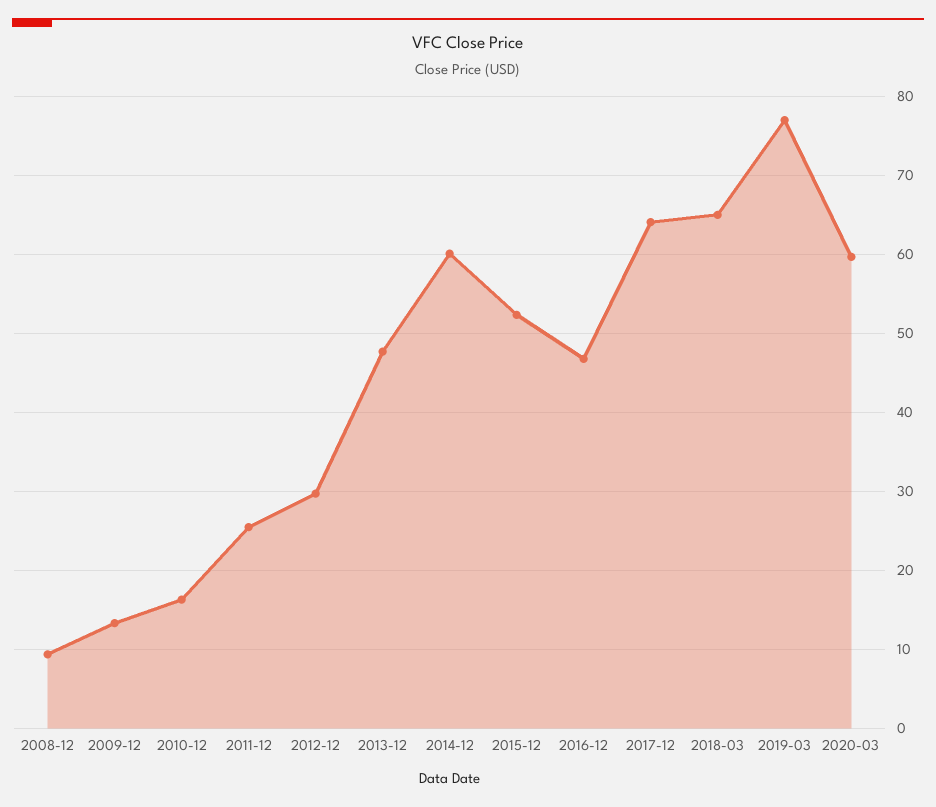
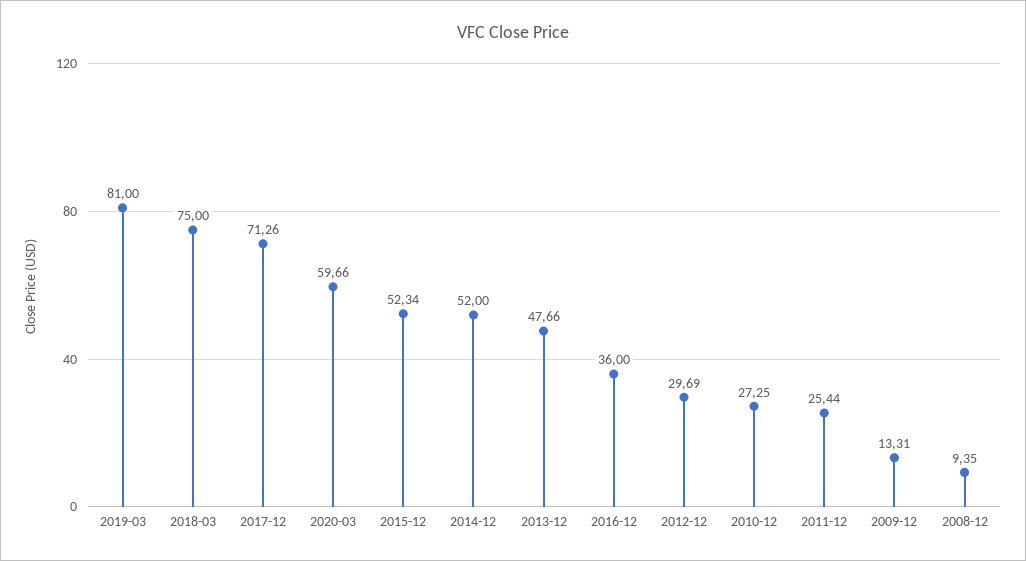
  {
    "2008-12": 9.35,
    "2009-12": 13.31,
-   "2010-12": 16,
+   "2010-12": 27.25,
    "2011-12": 25.44,
    "2012-12": 29.69,
    "2013-12": 47.66,
-   "2014-12": 60,
+   "2014-12": 52,
    "2015-12": 52.34,
-   "2016-12": 47,
+   "2016-12": 36,
-   "2017-12": 64,
+   "2017-12": 71.26,
-   "2018-03": 65,
+   "2018-03": 75,
-   "2019-03": 77,
+   "2019-03": 81,
    "2020-03": 59.66
  }

